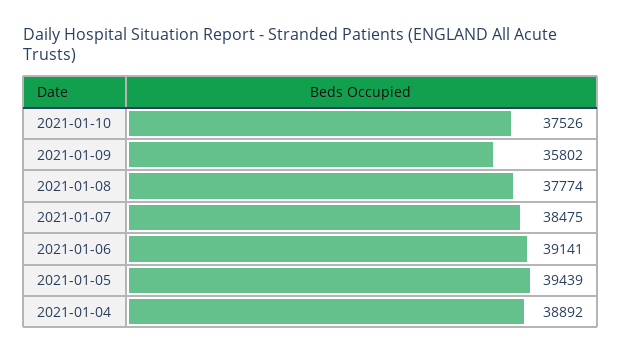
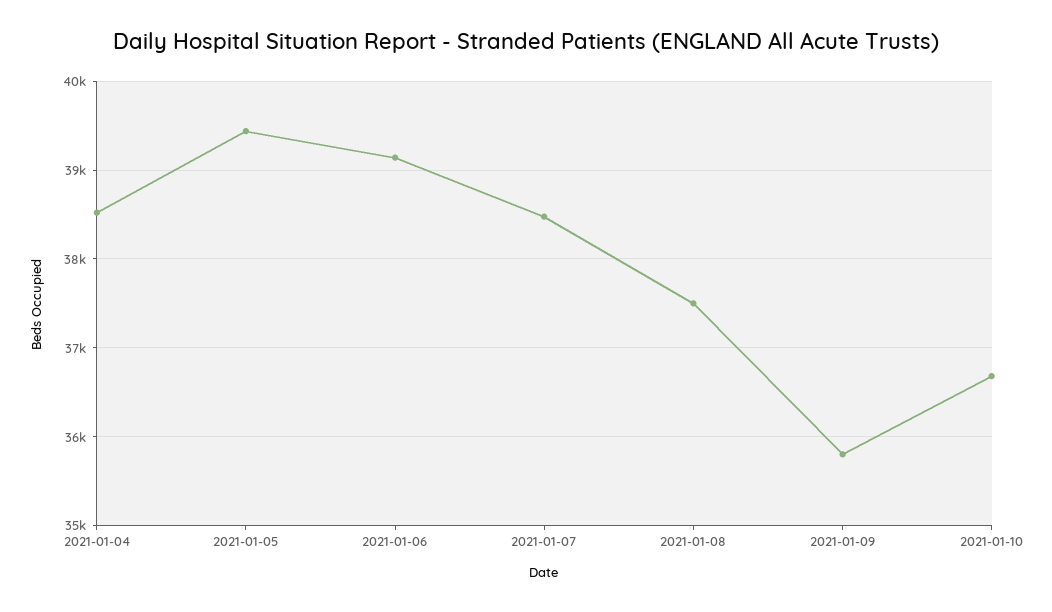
  {
-   "2021-01-10": 37526,
+   "2021-01-10": 36700,
    "2021-01-09": 35802,
-   "2021-01-08": 37774,
+   "2021-01-08": 37500,
    "2021-01-07": 38475,
    "2021-01-06": 39141,
    "2021-01-05": 39439,
-   "2021-01-04": 38892
+   "2021-01-04": 38500
  }

